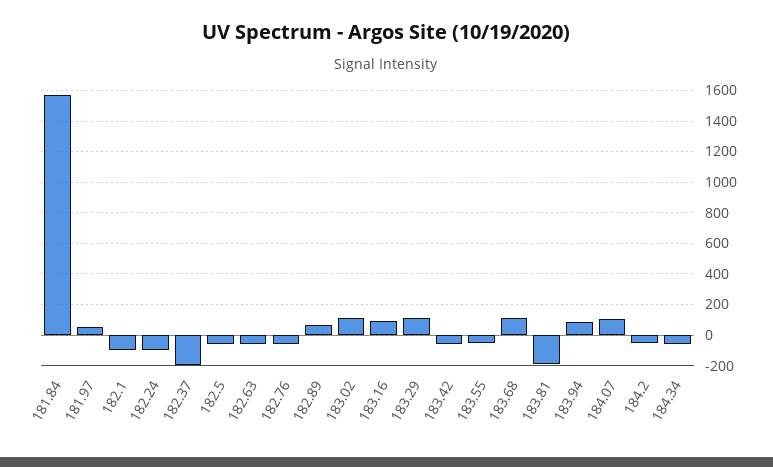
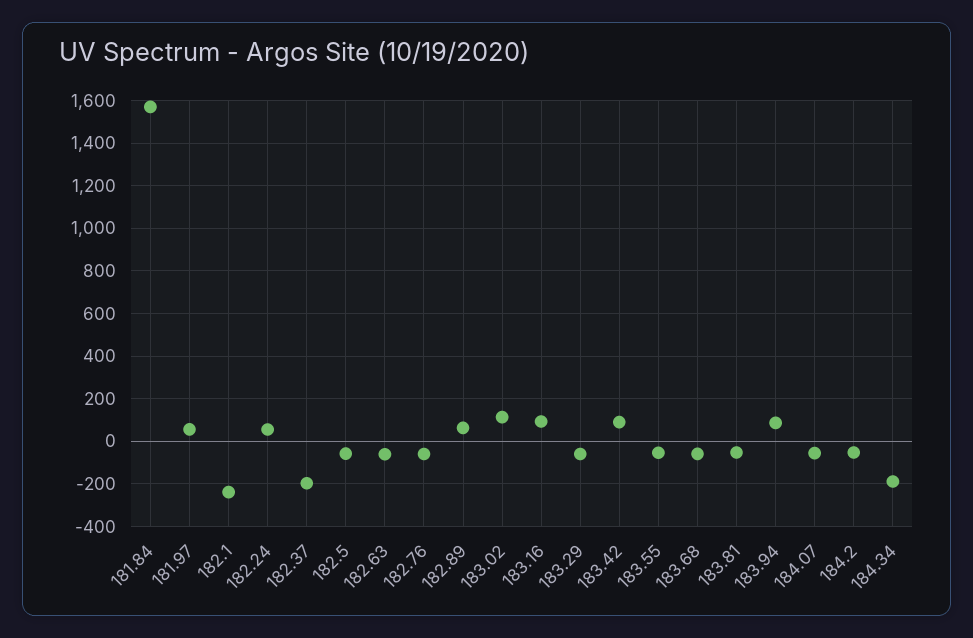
  {
    "181.84": 1550,
    "181.97": 50,
-   "182.1": -100,
+   "182.1": -250,
-   "182.24": -100,
+   "182.24": 50,
    "182.37": -200,
    "182.5": -50,
    "182.63": -50,
    "182.76": -50,
    "182.89": 50,
    "183.02": 100,
    "183.16": 100,
-   "183.29": 100,
+   "183.29": -50,
-   "183.42": -50,
+   "183.42": 100,
    "183.55": -50,
-   "183.68": 100,
+   "183.68": -50,
-   "183.81": -200,
+   "183.81": -50,
    "183.94": 100,
-   "184.07": 100,
+   "184.07": -50,
    "184.2": -50,
-   "184.34": -50
+   "184.34": -200
  }

